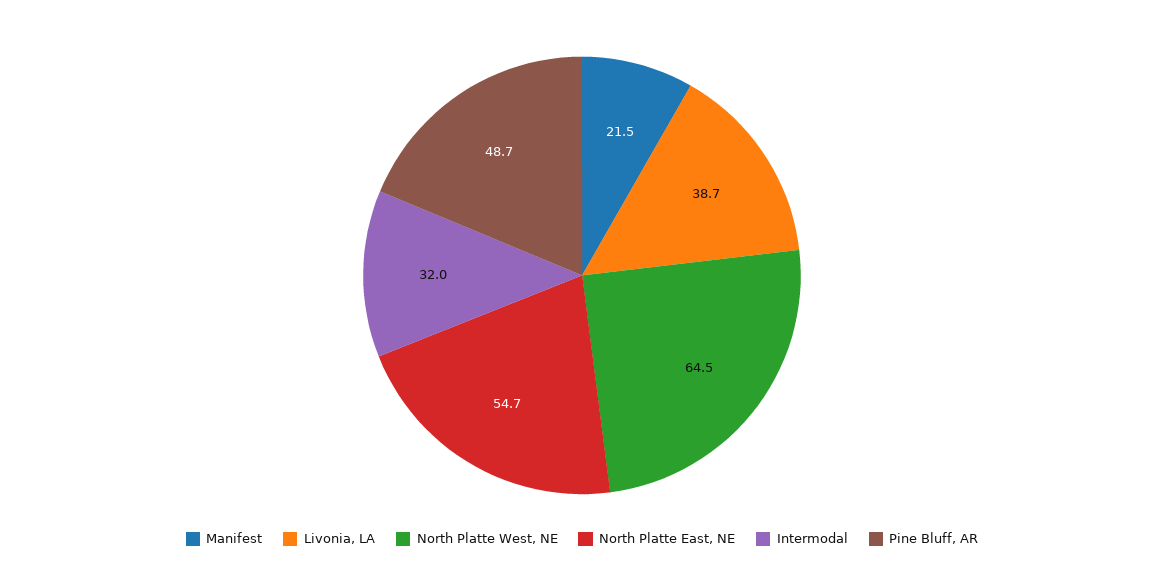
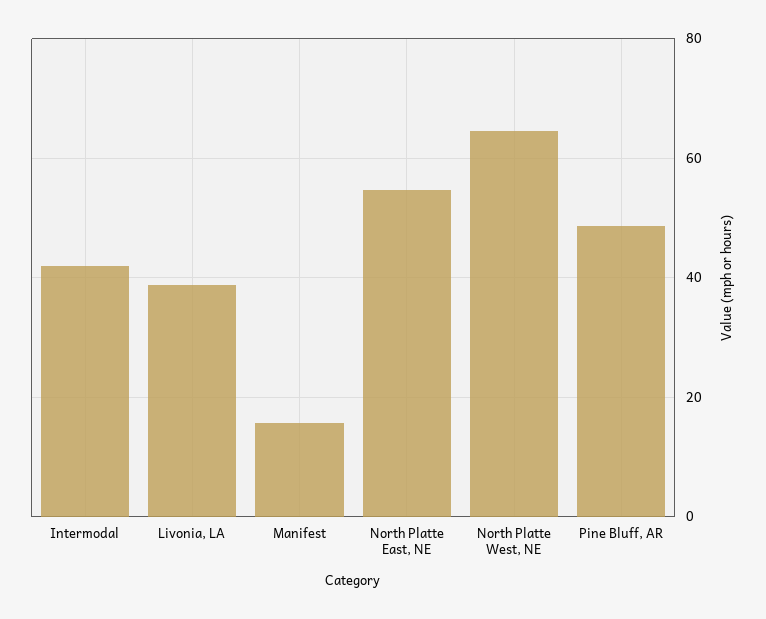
  {
-   "Manifest": 21.5,
+   "Manifest": 16,
    "Livonia, LA": 38.7,
    "North Platte West, NE": 64.5,
    "North Platte East, NE": 54.7,
-   "Intermodal": 32,
+   "Intermodal": 42,
    "Pine Bluff, AR": 48.7
  }

